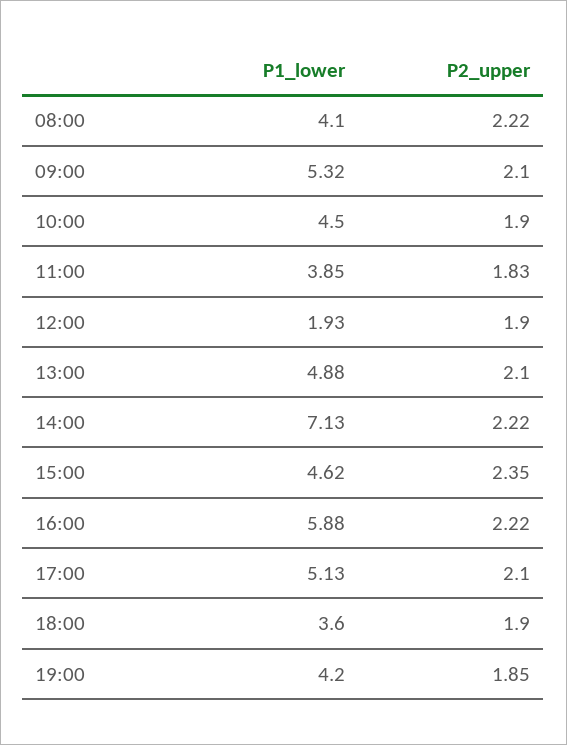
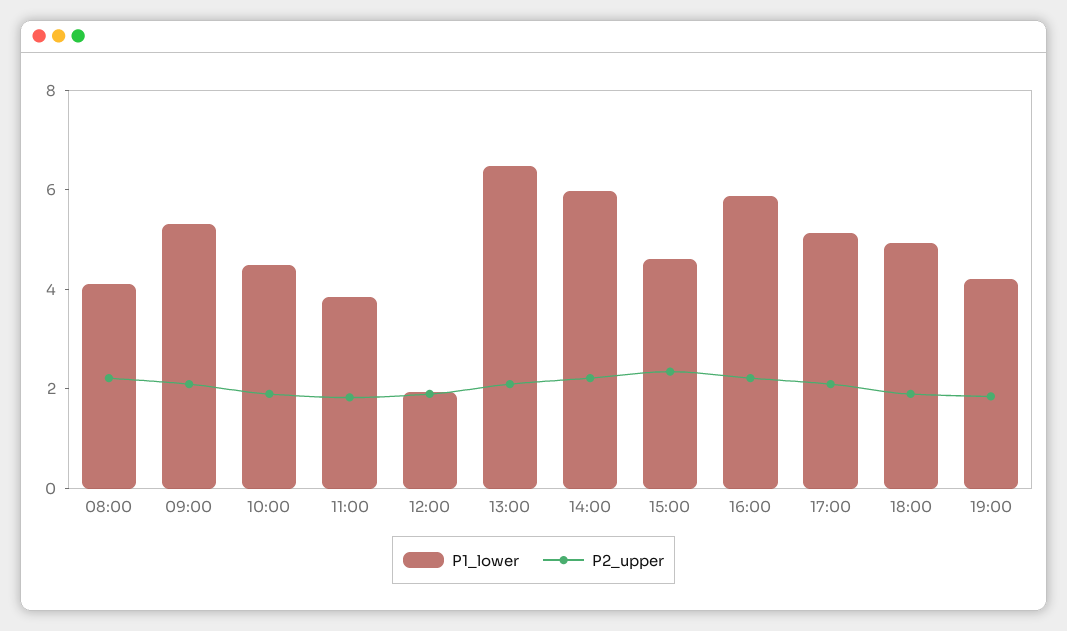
  {
    "P1_lower": {
      "08:00": 4.1,
      "09:00": 5.32,
      "10:00": 4.5,
      "11:00": 3.85,
      "12:00": 1.93,
-     "13:00": 4.88,
+     "13:00": 6.5,
-     "14:00": 7.13,
+     "14:00": 6,
      "15:00": 4.62,
      "16:00": 5.88,
      "17:00": 5.13,
-     "18:00": 3.6,
+     "18:00": 5,
      "19:00": 4.2
    },
    "P2_upper": {
      "08:00": 2.22,
      "09:00": 2.1,
      "10:00": 1.9,
      "11:00": 1.83,
      "12:00": 1.9,
      "13:00": 2.1,
      "14:00": 2.22,
      "15:00": 2.35,
      "16:00": 2.22,
      "17:00": 2.1,
      "18:00": 1.9,
      "19:00": 1.85
    }
  }

